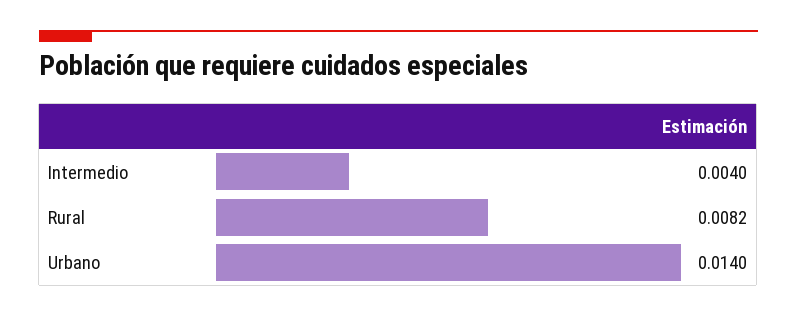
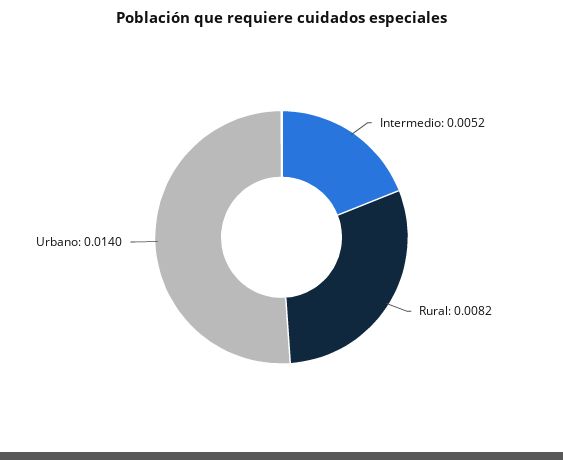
  {
-   "Intermedio": 0.004,
+   "Intermedio": 0.0052,
    "Rural": 0.0082,
    "Urbano": 0.014
  }

